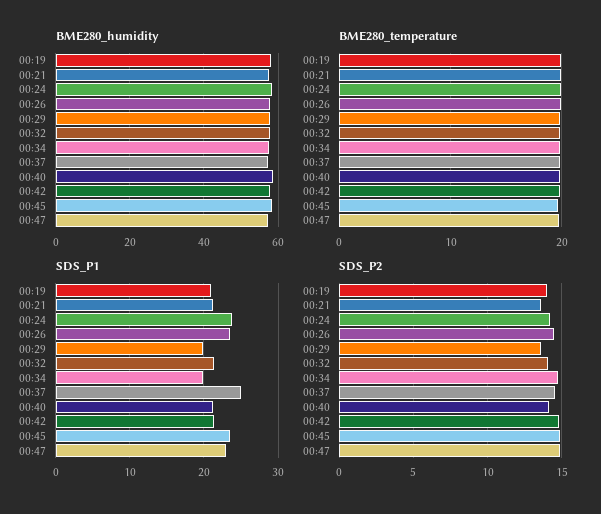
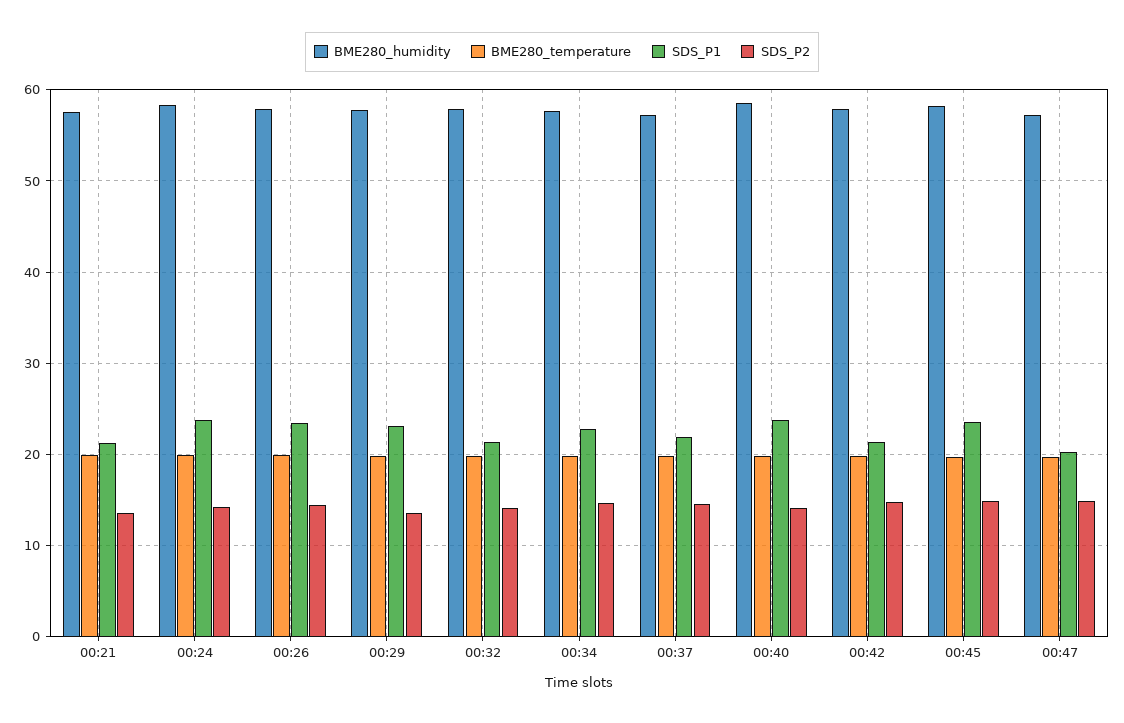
  {
    "BME280_humidity": {
-     "00:19": 58,
      "00:21": 58,
      "00:24": 58,
      "00:26": 58,
      "00:29": 58,
      "00:32": 58,
      "00:34": 58,
      "00:37": 57,
      "00:40": 59,
      "00:42": 58,
      "00:45": 58,
      "00:47": 57
    },
    "BME280_temperature": {
-     "00:19": 20,
      "00:21": 20,
      "00:24": 20,
      "00:26": 20,
      "00:29": 20,
      "00:32": 20,
      "00:34": 20,
      "00:37": 20,
      "00:40": 20,
      "00:42": 20,
      "00:45": 20,
      "00:47": 20
    },
    "SDS_P1": {
-     "00:19": 21,
      "00:21": 21,
      "00:24": 24,
      "00:26": 23,
-     "00:29": 20,
+     "00:29": 23,
      "00:32": 21,
-     "00:34": 20,
+     "00:34": 23,
-     "00:37": 25,
+     "00:37": 22,
-     "00:40": 21,
+     "00:40": 24,
      "00:42": 21,
      "00:45": 24,
-     "00:47": 23
+     "00:47": 20
    },
    "SDS_P2": {
-     "00:19": 14,
      "00:21": 13.5,
      "00:24": 14,
      "00:26": 14.5,
      "00:29": 13.5,
      "00:32": 14,
      "00:34": 14.5,
      "00:37": 14.5,
      "00:40": 14,
      "00:42": 15,
      "00:45": 15,
      "00:47": 15
    }
  }

